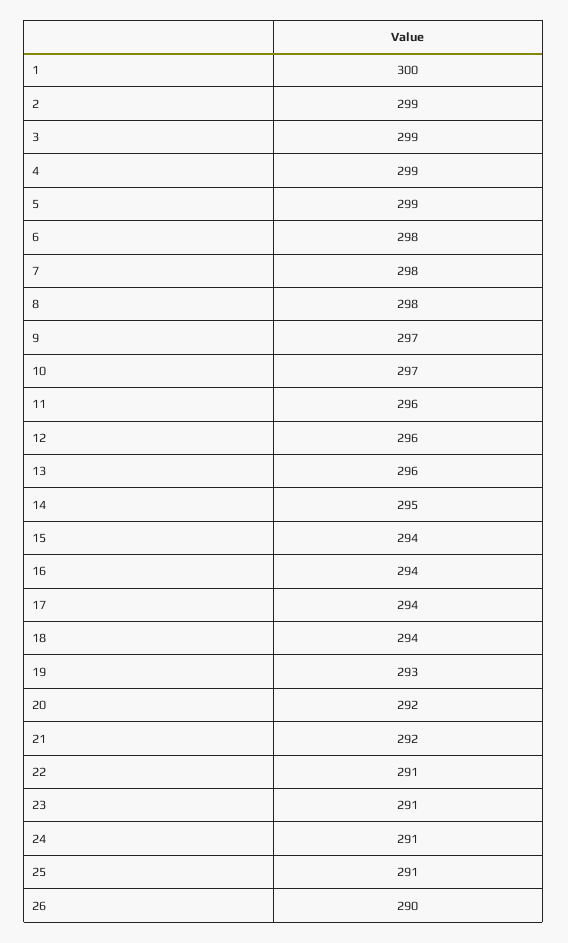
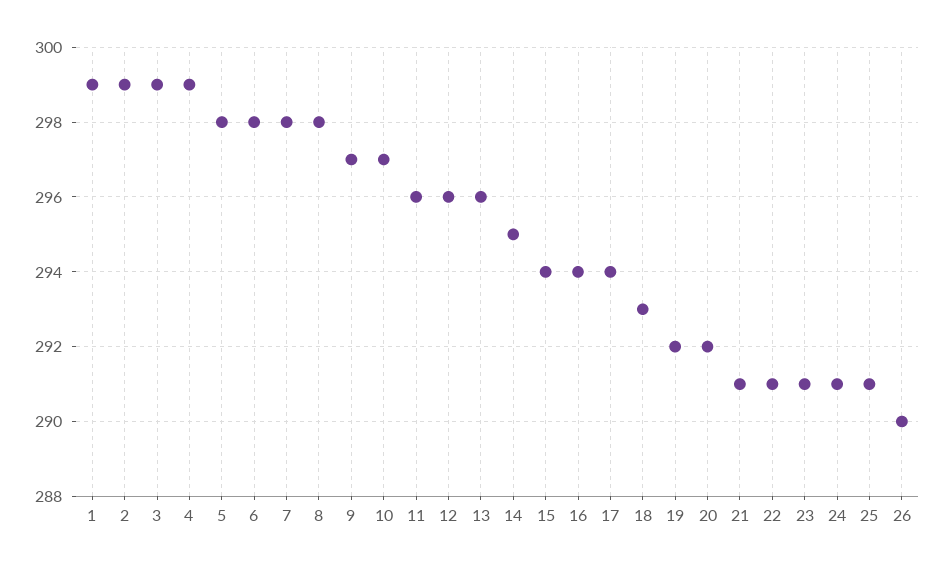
  {
-   "1": 300,
+   "1": 299,
    "2": 299,
    "3": 299,
    "4": 299,
-   "5": 299,
+   "5": 298,
    "6": 298,
    "7": 298,
    "8": 298,
    "9": 297,
    "10": 297,
    "11": 296,
    "12": 296,
    "13": 296,
    "14": 295,
    "15": 294,
    "16": 294,
    "17": 294,
-   "18": 294,
+   "18": 293,
-   "19": 293,
+   "19": 292,
    "20": 292,
-   "21": 292,
+   "21": 291,
    "22": 291,
    "23": 291,
    "24": 291,
    "25": 291,
    "26": 290
  }

